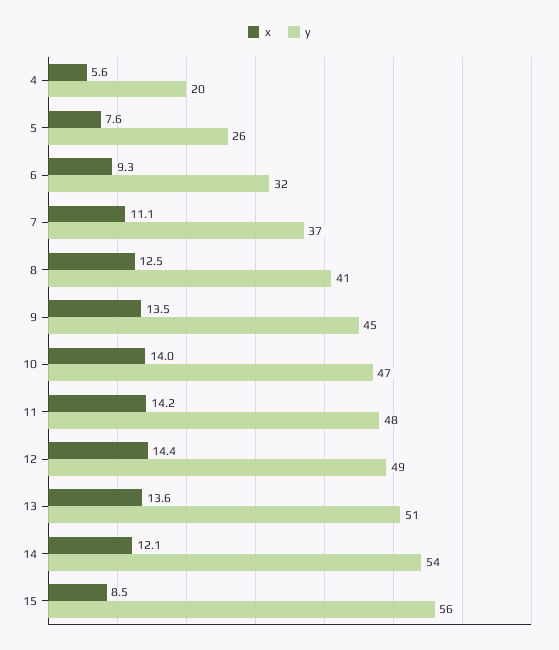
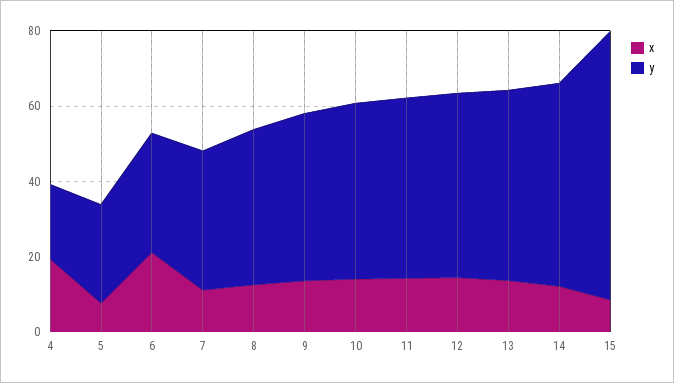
  {
    "x": {
-     "4": 5.6,
+     "4": 20,
      "5": 7.6,
-     "6": 9.3,
+     "6": 20,
      "7": 11.1,
      "8": 12.5,
      "9": 13.5,
      "10": 14,
      "11": 14.2,
      "12": 14.4,
      "13": 13.6,
      "14": 12.1,
      "15": 8.5
    },
    "y": {
      "4": 20,
      "5": 26,
      "6": 32,
      "7": 37,
      "8": 41,
      "9": 45,
      "10": 47,
      "11": 48,
      "12": 49,
      "13": 51,
      "14": 54,
-     "15": 56
+     "15": 70
    }
  }

